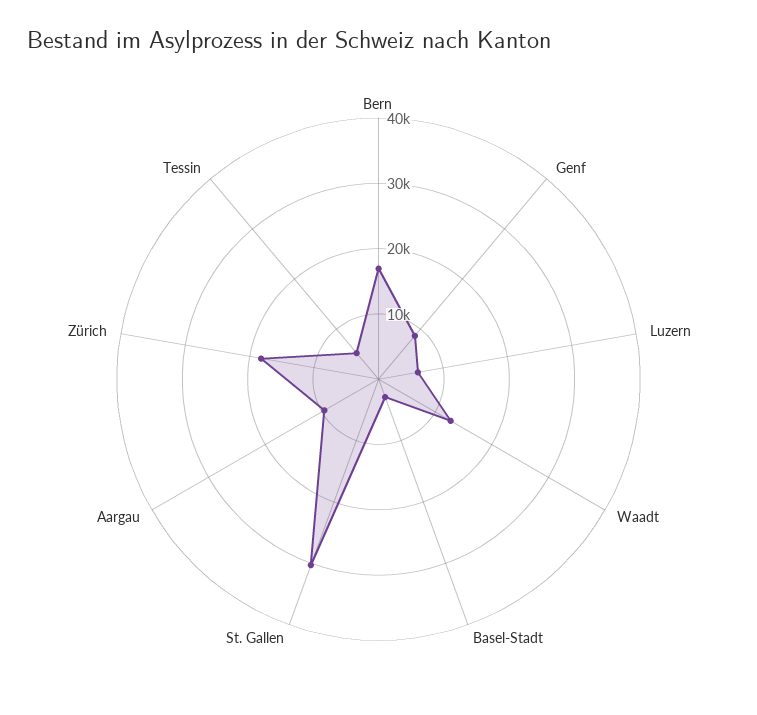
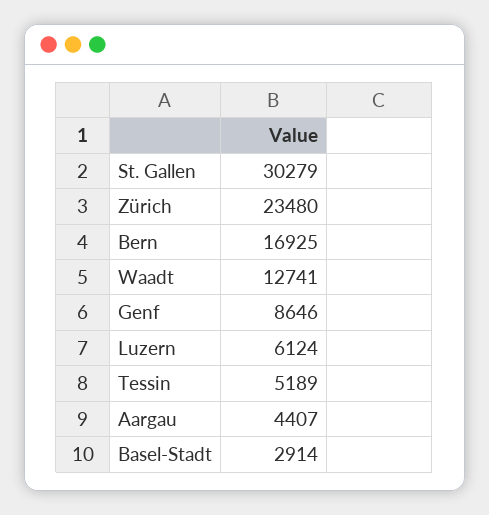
  {
    "Bern": 16925,
    "Genf": 8646,
    "Luzern": 6124,
    "Waadt": 12741,
    "Basel-Stadt": 2914,
    "St. Gallen": 30279,
-   "Aargau": 10000,
+   "Aargau": 4407,
-   "Zürich": 18000,
+   "Zürich": 23480,
    "Tessin": 5189
  }

